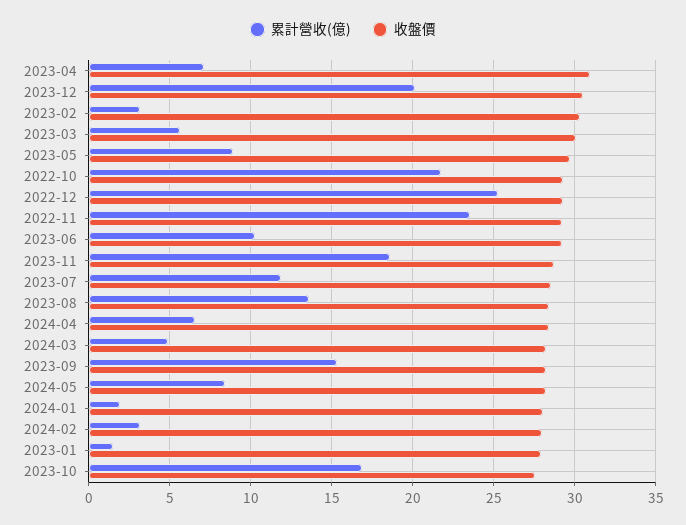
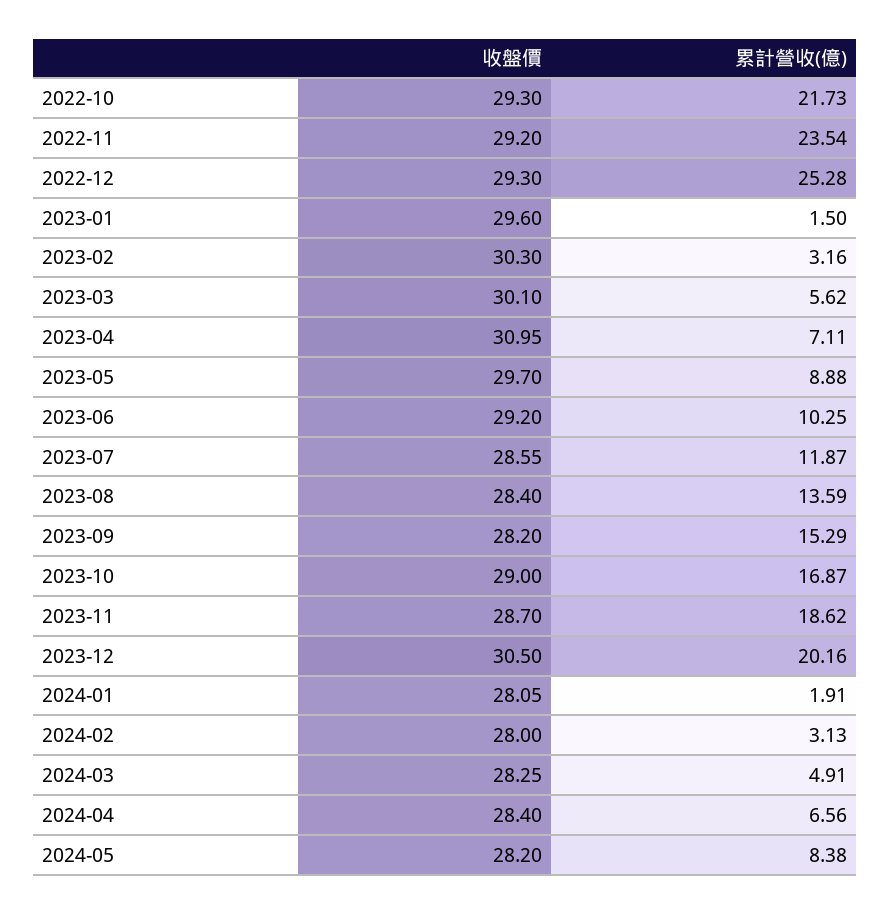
  {
    "累計營收(億)": {
      "2023-04": 7.11,
      "2023-12": 20.16,
      "2023-02": 3.16,
      "2023-03": 5.62,
      "2023-05": 8.88,
      "2022-10": 21.73,
      "2022-12": 25.28,
      "2022-11": 23.54,
      "2023-06": 10.25,
      "2023-11": 18.62,
      "2023-07": 11.87,
      "2023-08": 13.59,
      "2024-04": 6.56,
      "2024-03": 4.91,
      "2023-09": 15.29,
      "2024-05": 8.38,
      "2024-01": 1.91,
      "2024-02": 3.13,
      "2023-01": 1.5,
      "2023-10": 16.87
    },
    "收盤價": {
      "2023-04": 30.95,
      "2023-12": 30.5,
      "2023-02": 30.3,
      "2023-03": 30.1,
      "2023-05": 29.7,
      "2022-10": 29.3,
      "2022-12": 29.3,
      "2022-11": 29.2,
      "2023-06": 29.2,
      "2023-11": 28.7,
      "2023-07": 28.55,
      "2023-08": 28.4,
      "2024-04": 28.4,
      "2024-03": 28.25,
      "2023-09": 28.2,
      "2024-05": 28.2,
      "2024-01": 28.05,
      "2024-02": 28,
-     "2023-01": 28,
+     "2023-01": 29.6,
-     "2023-10": 27.5
+     "2023-10": 29
    }
  }

